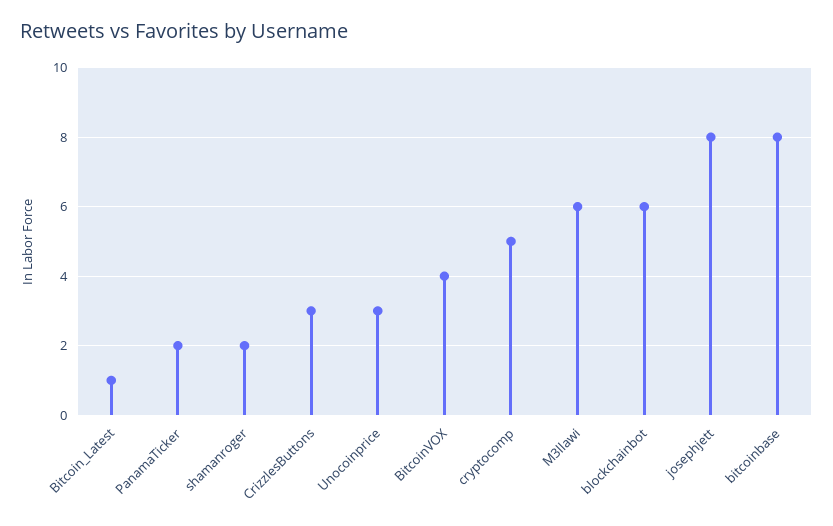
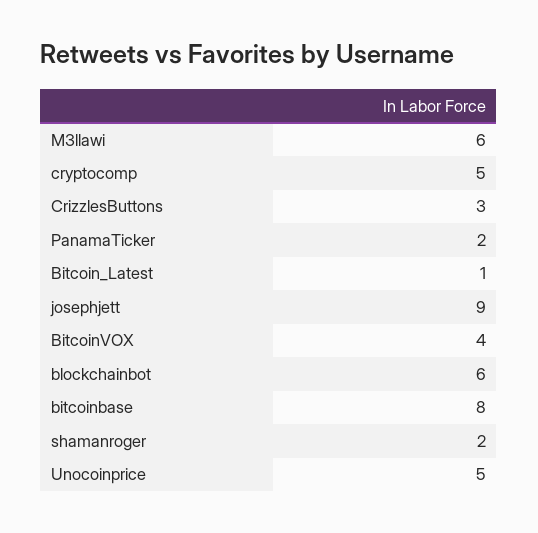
  {
    "Bitcoin_Latest": 1,
    "PanamaTicker": 2,
    "shamanroger": 2,
    "CrizzlesButtons": 3,
-   "Unocoinprice": 3,
+   "Unocoinprice": 5,
    "BitcoinVOX": 4,
    "cryptocomp": 5,
    "M3llawi": 6,
    "blockchainbot": 6,
-   "josephjett": 8,
+   "josephjett": 9,
    "bitcoinbase": 8
  }

